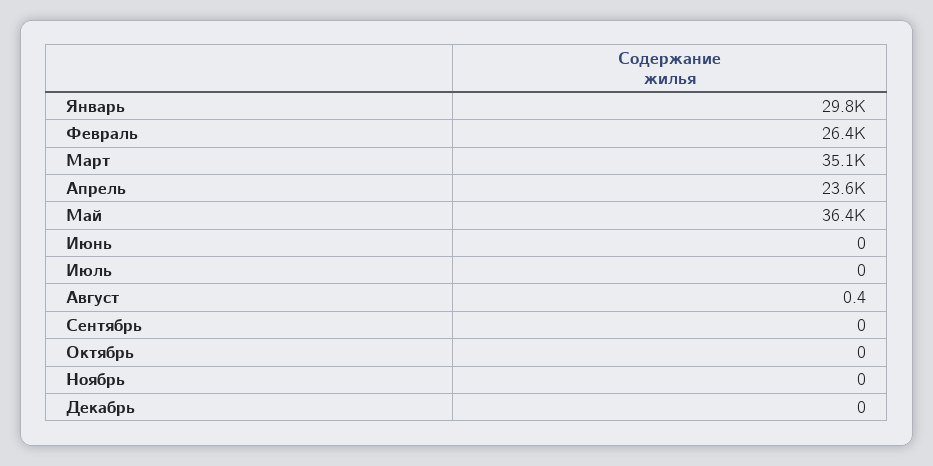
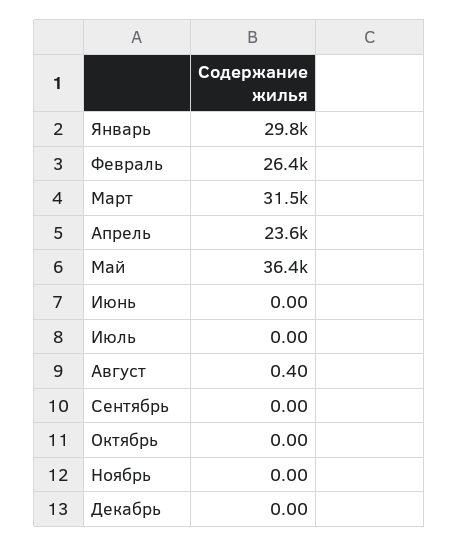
  {
    "Январь": 29800,
    "Февраль": 26400,
-   "Март": 35100,
+   "Март": 31500,
    "Апрель": 23600,
    "Май": 36400,
    "Июнь": 0,
    "Июль": 0,
    "Август": 0.4,
    "Сентябрь": 0,
    "Октябрь": 0,
    "Ноябрь": 0,
    "Декабрь": 0
  }

